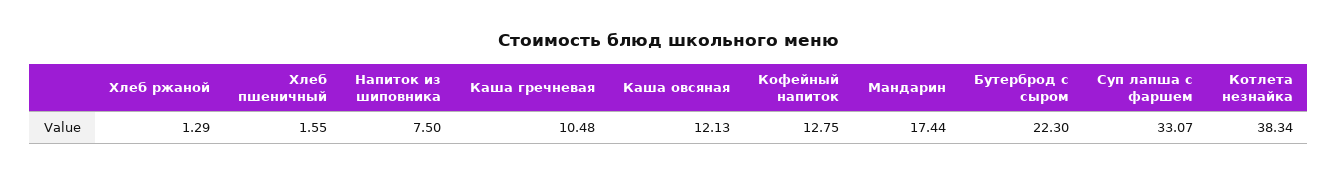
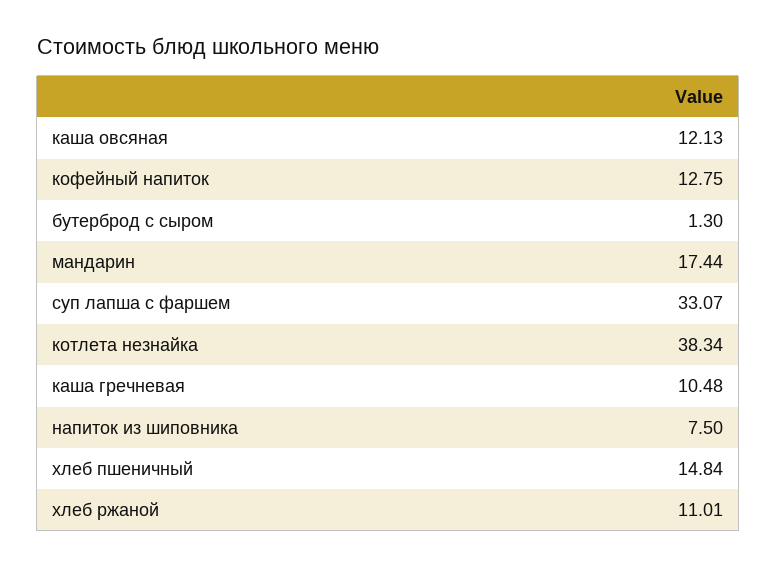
  {
-   "Хлеб ржаной": 1.29,
+   "Хлеб ржаной": 11.01,
-   "Хлеб пшеничный": 1.55,
+   "Хлеб пшеничный": 14.84,
    "Напиток из шиповника": 7.5,
    "Каша гречневая": 10.48,
    "Каша овсяная": 12.13,
    "Кофейный напиток": 12.75,
    "Мандарин": 17.44,
-   "Бутерброд с сыром": 22.3,
+   "Бутерброд с сыром": 1.3,
    "Суп лапша с фаршем": 33.07,
    "Котлета незнайка": 38.34
  }

